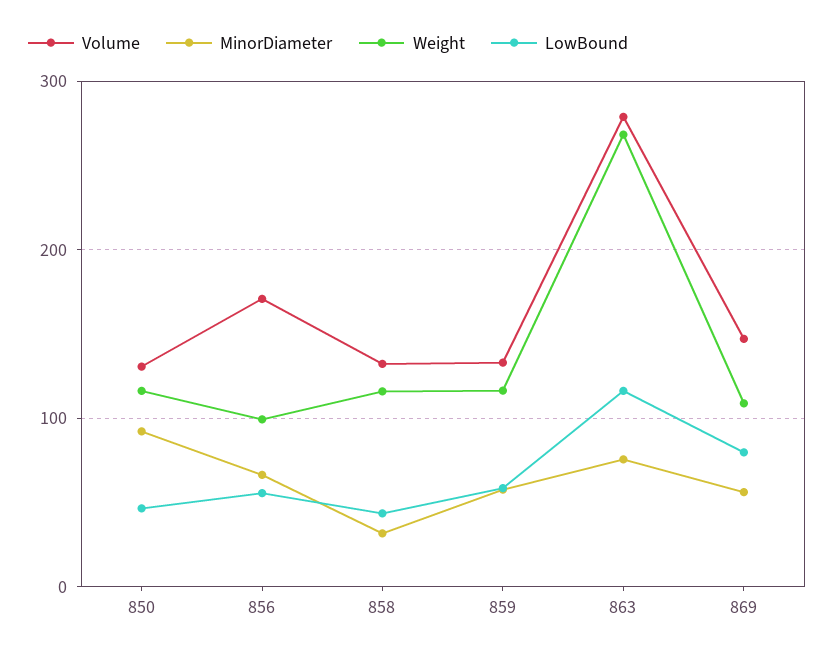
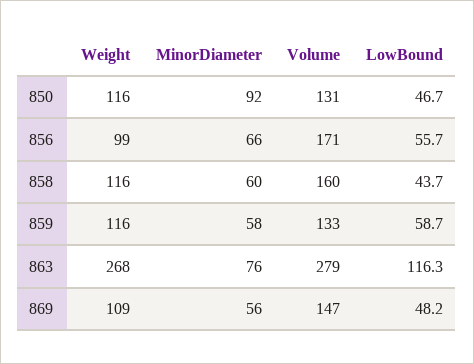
  {
    "Volume": {
      "850": 131,
      "856": 171,
-     "858": 130,
+     "858": 160,
      "859": 133,
      "863": 279,
      "869": 147
    },
    "MinorDiameter": {
      "850": 92,
      "856": 66,
-     "858": 30,
+     "858": 60,
      "859": 58,
      "863": 76,
      "869": 56
    },
    "Weight": {
      "850": 116,
      "856": 99,
      "858": 116,
      "859": 116,
      "863": 268,
      "869": 109
    },
    "LowBound": {
      "850": 46.7,
      "856": 55.7,
      "858": 43.7,
      "859": 58.7,
      "863": 116.3,
-     "869": 80
+     "869": 48.2
    }
  }

